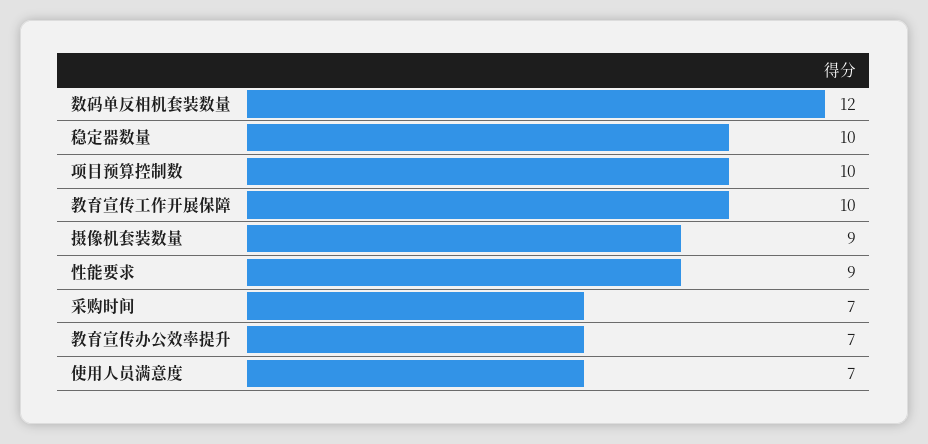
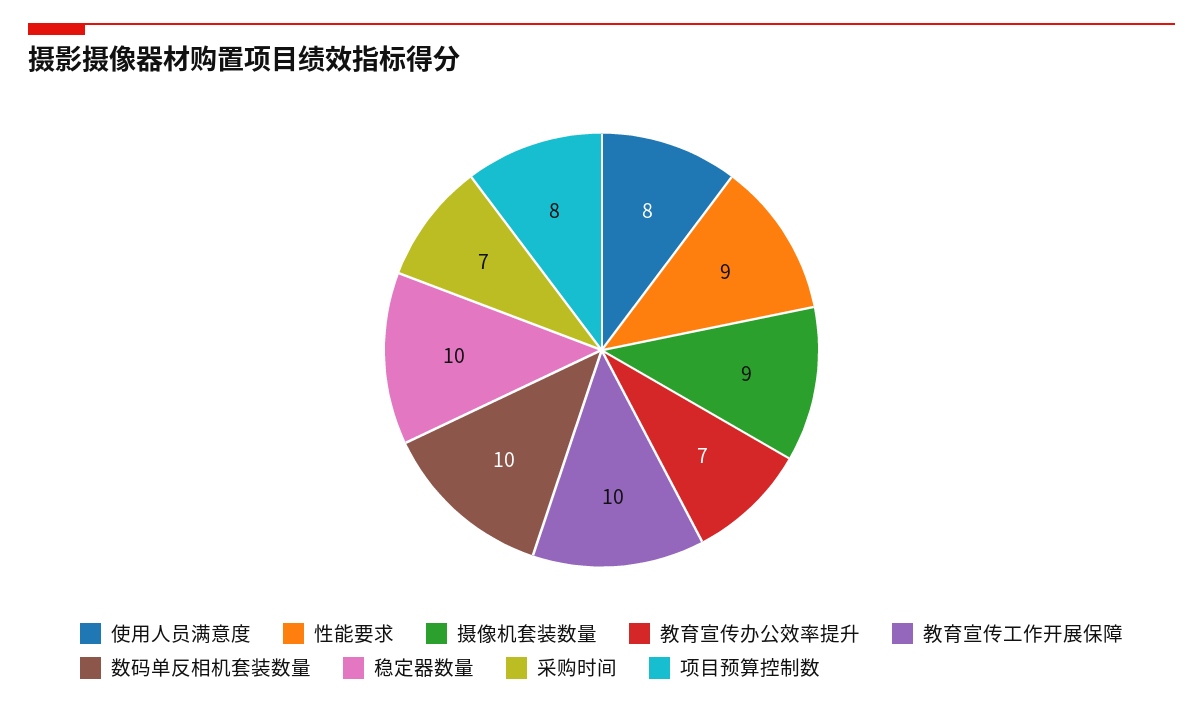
  {
-   "数码单反相机套装数量": 12,
+   "数码单反相机套装数量": 10,
    "稳定器数量": 10,
-   "项目预算控制数": 10,
+   "项目预算控制数": 8,
    "教育宣传工作开展保障": 10,
    "摄像机套装数量": 9,
    "性能要求": 9,
    "采购时间": 7,
    "教育宣传办公效率提升": 7,
-   "使用人员满意度": 7
+   "使用人员满意度": 8
  }

